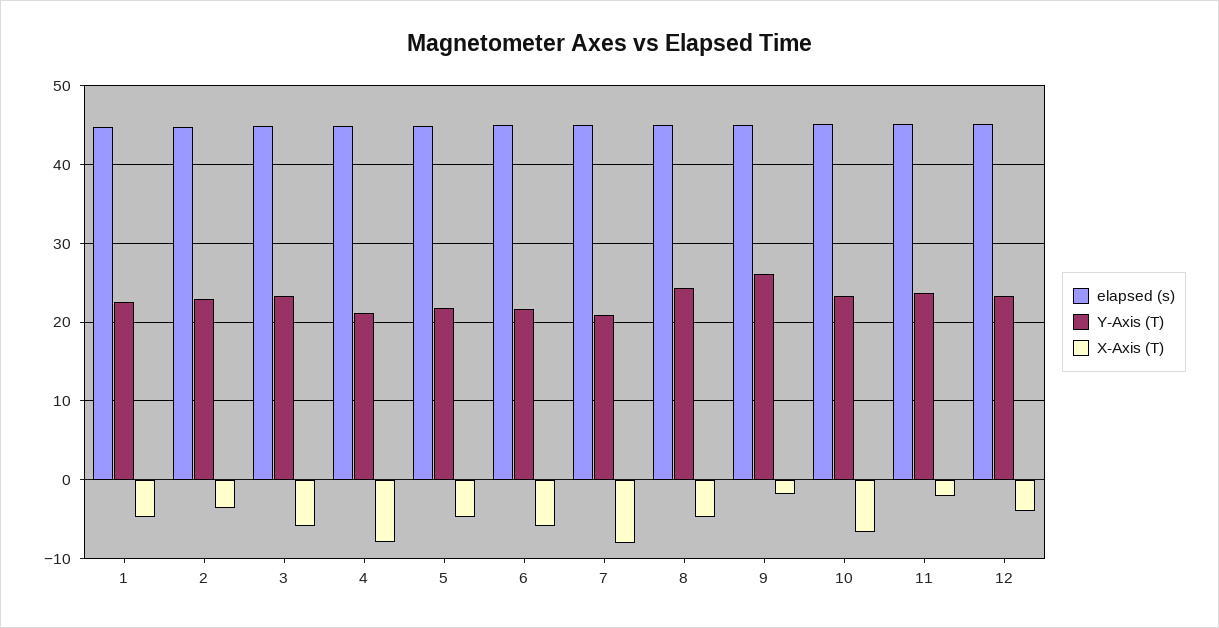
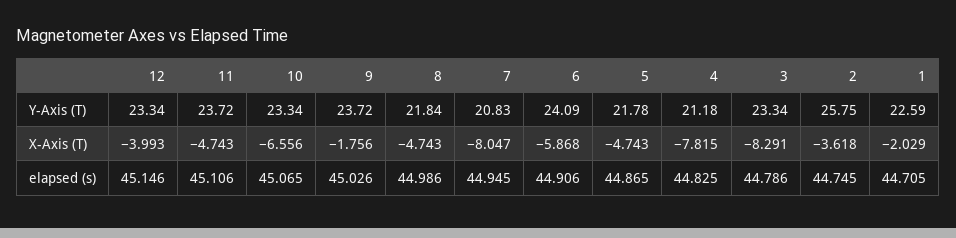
  {
    "elapsed (s)": {
      "1": 44.705,
      "2": 44.745,
      "3": 44.786,
      "4": 44.825,
      "5": 44.865,
      "6": 44.906,
      "7": 44.945,
      "8": 44.986,
      "9": 45.026,
      "10": 45.065,
      "11": 45.106,
      "12": 45.146
    },
    "Y-Axis (T)": {
      "1": 22.59,
-     "2": 23,
+     "2": 25.75,
      "3": 23.34,
      "4": 21.18,
      "5": 21.78,
-     "6": 22,
+     "6": 24.09,
      "7": 20.83,
-     "8": 24,
+     "8": 21.84,
-     "9": 26,
+     "9": 23.72,
      "10": 23.34,
      "11": 23.72,
      "12": 23.34
    },
    "X-Axis (T)": {
-     "1": -5,
+     "1": -2.029,
      "2": -3.618,
-     "3": -6,
+     "3": -8.291,
      "4": -7.815,
      "5": -4.743,
      "6": -5.868,
      "7": -8.047,
      "8": -4.743,
      "9": -1.756,
      "10": -6.556,
-     "11": -2,
+     "11": -4.743,
      "12": -3.993
    }
  }

